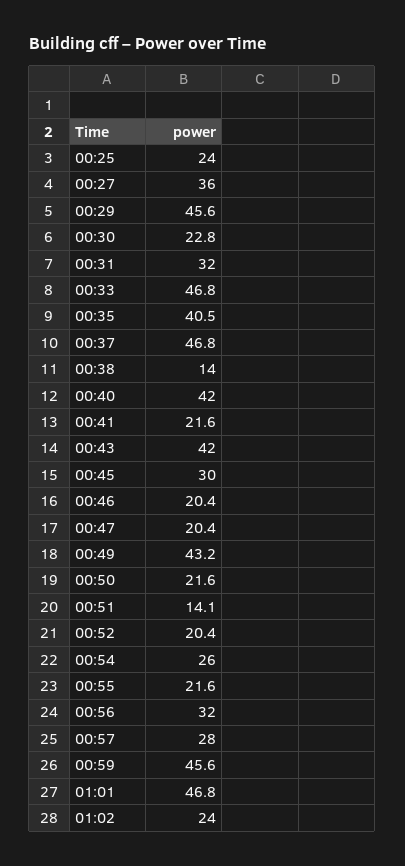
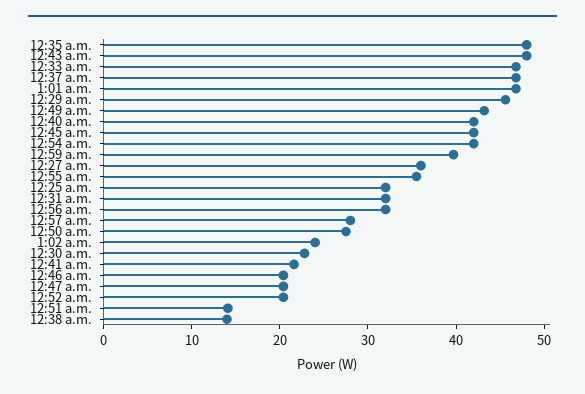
  {
-   "00:25": 24,
+   "00:25": 32,
    "00:27": 36,
    "00:29": 45.6,
    "00:30": 22.8,
    "00:31": 32,
    "00:33": 46.8,
-   "00:35": 40.5,
+   "00:35": 48,
    "00:37": 46.8,
    "00:38": 14,
    "00:40": 42,
    "00:41": 21.6,
-   "00:43": 42,
+   "00:43": 48,
-   "00:45": 30,
+   "00:45": 42,
    "00:46": 20.4,
    "00:47": 20.4,
    "00:49": 43.2,
-   "00:50": 21.6,
+   "00:50": 28,
    "00:51": 14.1,
    "00:52": 20.4,
-   "00:54": 26,
+   "00:54": 42,
-   "00:55": 21.6,
+   "00:55": 36,
    "00:56": 32,
    "00:57": 28,
-   "00:59": 45.6,
+   "00:59": 40,
    "01:01": 46.8,
    "01:02": 24
  }

